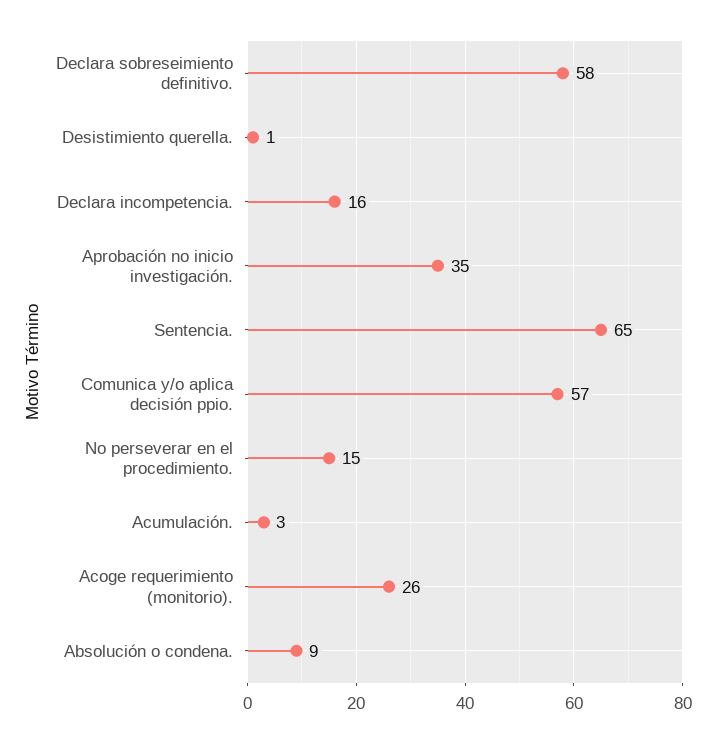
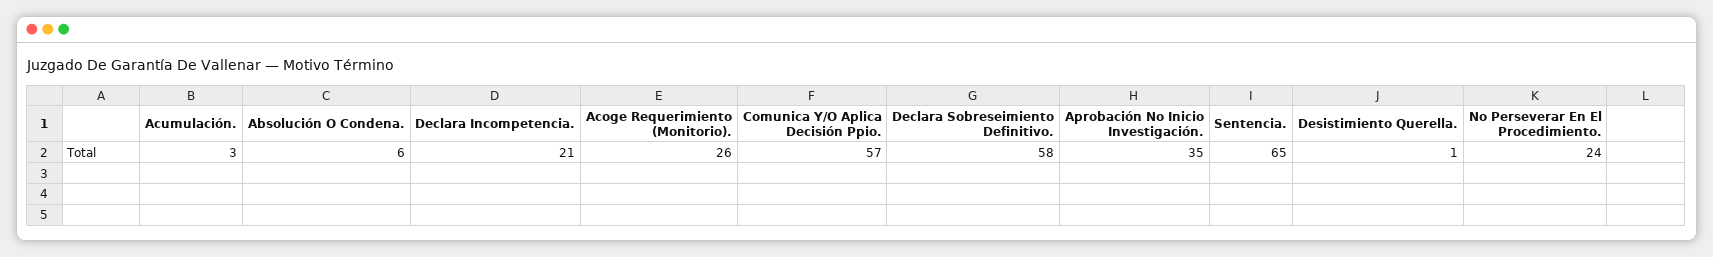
  {
    "Declara sobreseimiento definitivo.": 58,
    "Desistimiento querella.": 1,
-   "Declara incompetencia.": 16,
+   "Declara incompetencia.": 21,
    "Aprobación no inicio investigación.": 35,
    "Sentencia.": 65,
    "Comunica y/o aplica decisión ppio.": 57,
-   "No perseverar en el procedimiento.": 15,
+   "No perseverar en el procedimiento.": 24,
    "Acumulación.": 3,
    "Acoge requerimiento (monitorio).": 26,
-   "Absolución o condena.": 9
+   "Absolución o condena.": 6
  }

